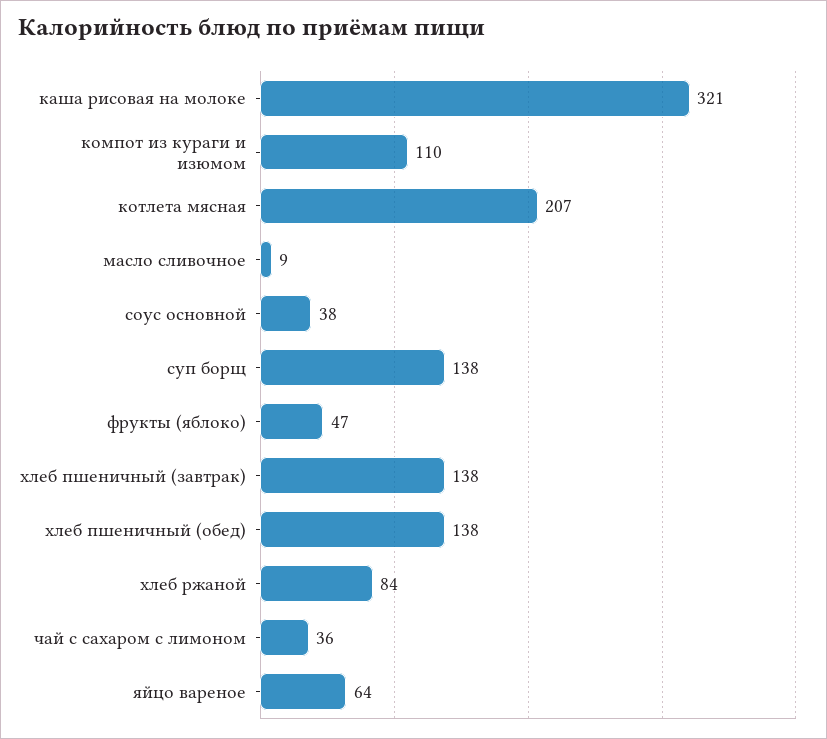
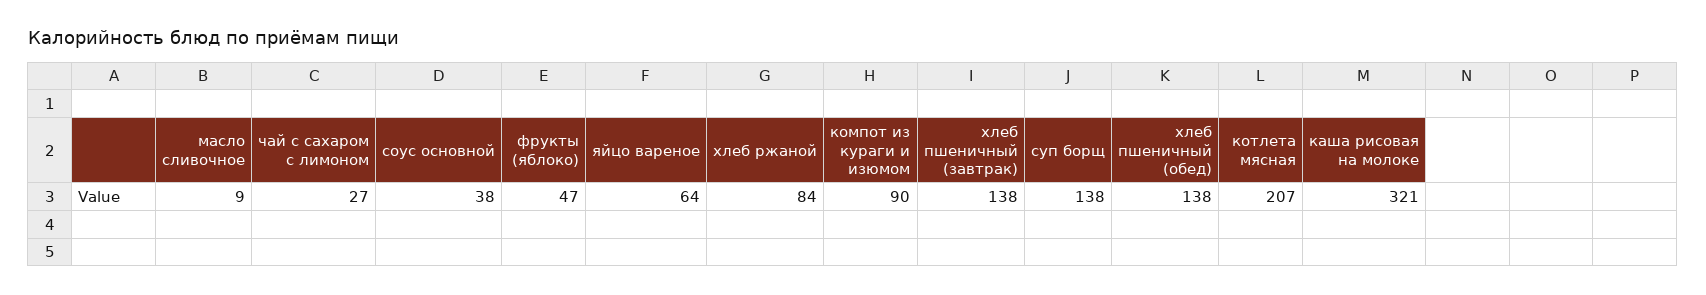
  {
    "каша рисовая на молоке": 321,
-   "компот из кураги и изюмом": 110,
+   "компот из кураги и изюмом": 90,
    "котлета мясная": 207,
    "масло сливочное": 9,
    "соус основной": 38,
    "суп борщ": 138,
    "фрукты (яблоко)": 47,
    "хлеб пшеничный (завтрак)": 138,
    "хлеб пшеничный (обед)": 138,
    "хлеб ржаной": 84,
-   "чай с сахаром с лимоном": 36,
+   "чай с сахаром с лимоном": 27,
    "яйцо вареное": 64
  }

